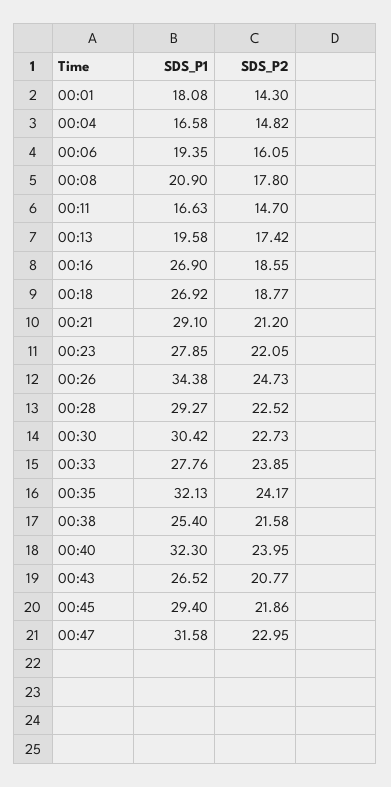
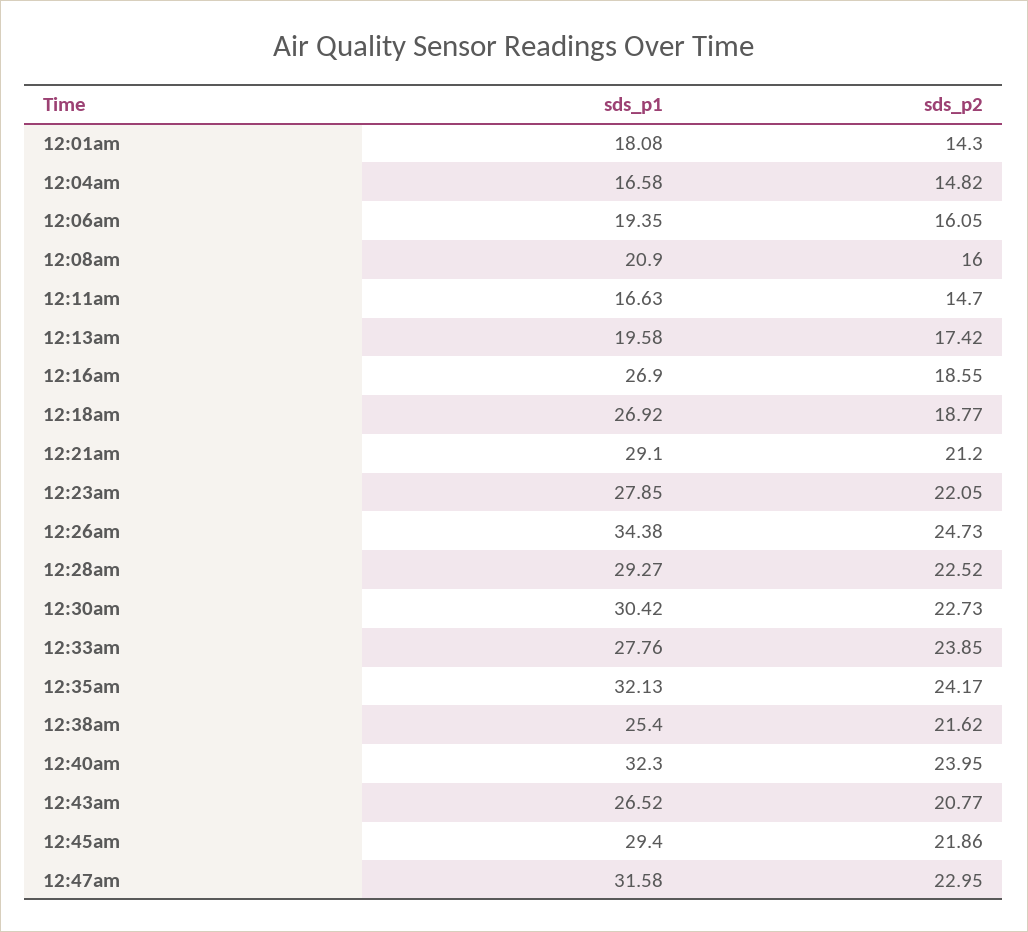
  {
    "SDS_P1": {
      "00:01": 18.08,
      "00:04": 16.58,
      "00:06": 19.35,
      "00:08": 20.9,
      "00:11": 16.63,
      "00:13": 19.58,
      "00:16": 26.9,
      "00:18": 26.92,
      "00:21": 29.1,
      "00:23": 27.85,
      "00:26": 34.38,
      "00:28": 29.27,
      "00:30": 30.42,
      "00:33": 27.76,
      "00:35": 32.13,
      "00:38": 25.4,
      "00:40": 32.3,
      "00:43": 26.52,
      "00:45": 29.4,
      "00:47": 31.58
    },
    "SDS_P2": {
      "00:01": 14.3,
      "00:04": 14.82,
      "00:06": 16.05,
-     "00:08": 17.8,
+     "00:08": 16,
      "00:11": 14.7,
      "00:13": 17.42,
      "00:16": 18.55,
      "00:18": 18.77,
      "00:21": 21.2,
      "00:23": 22.05,
      "00:26": 24.73,
      "00:28": 22.52,
      "00:30": 22.73,
      "00:33": 23.85,
      "00:35": 24.17,
-     "00:38": 21.58,
+     "00:38": 21.62,
      "00:40": 23.95,
      "00:43": 20.77,
      "00:45": 21.86,
      "00:47": 22.95
    }
  }

